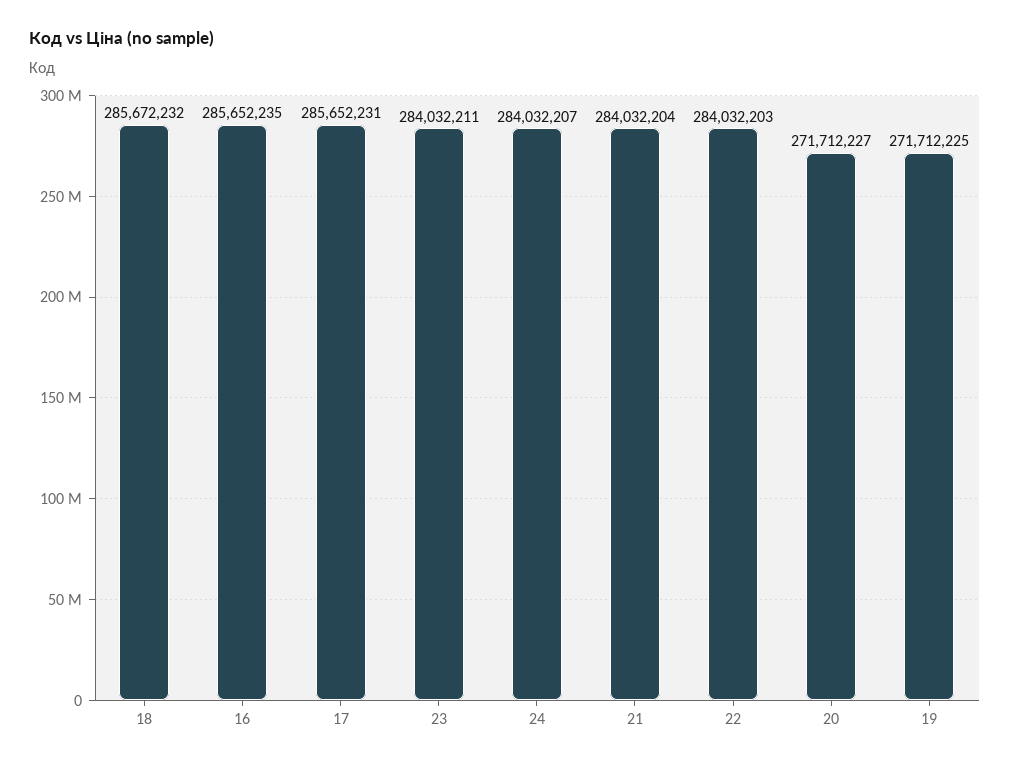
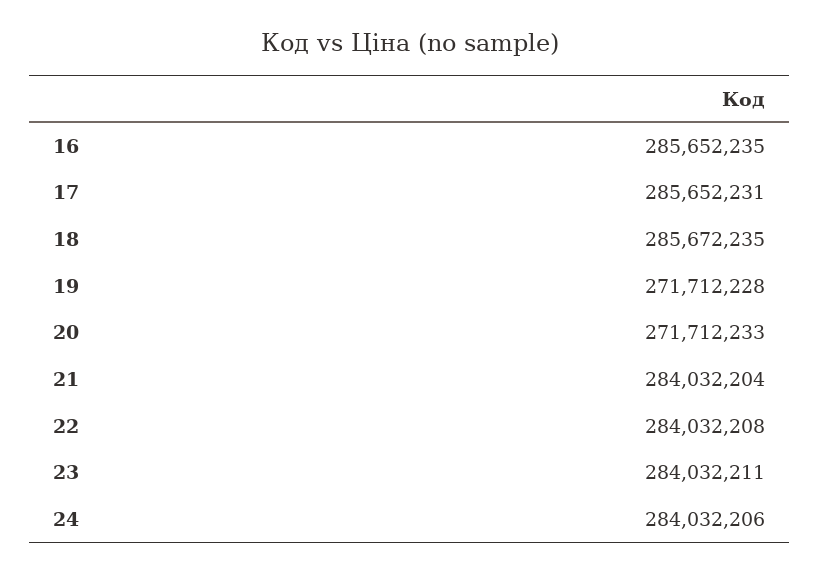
  {
-   "18": 285672232,
+   "18": 285672235,
    "16": 285652235,
    "17": 285652231,
    "23": 284032211,
-   "24": 284032207,
+   "24": 284032206,
    "21": 284032204,
-   "22": 284032203,
+   "22": 284032208,
-   "20": 271712227,
+   "20": 271712233,
-   "19": 271712225
+   "19": 271712228
  }

